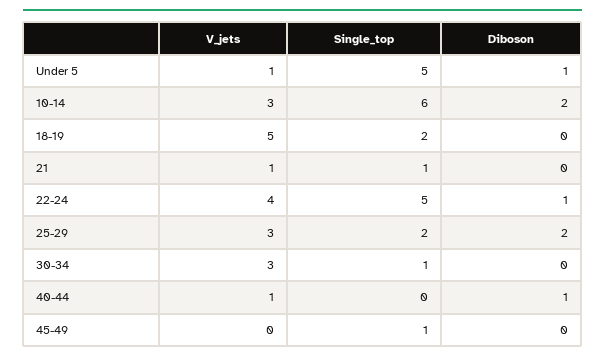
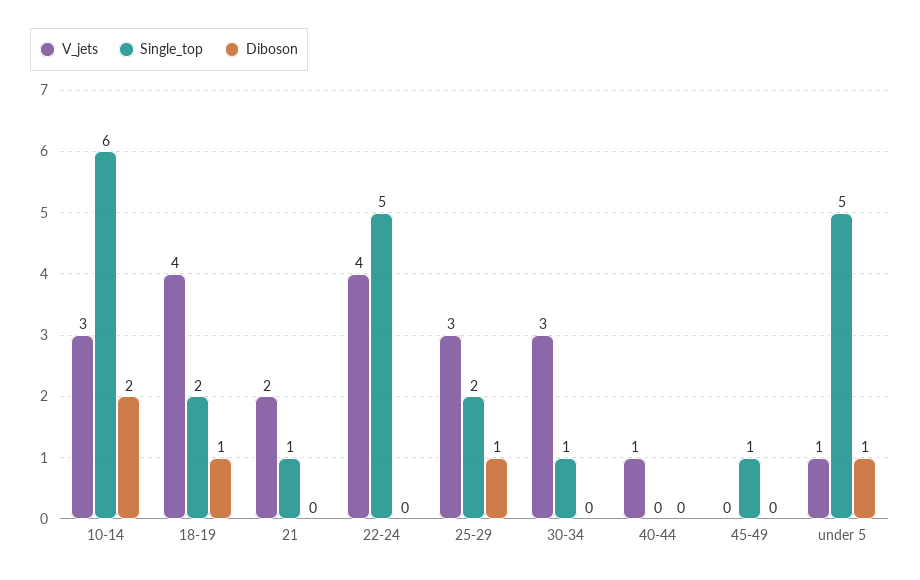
  {
    "V_jets": {
      "Under 5": 1,
      "10-14": 3,
-     "18-19": 5,
+     "18-19": 4,
-     "21": 1,
+     "21": 2,
      "22-24": 4,
      "25-29": 3,
      "30-34": 3,
      "40-44": 1,
      "45-49": 0
    },
    "Single_top": {
      "Under 5": 5,
      "10-14": 6,
      "18-19": 2,
      "21": 1,
      "22-24": 5,
      "25-29": 2,
      "30-34": 1,
      "40-44": 0,
      "45-49": 1
    },
    "Diboson": {
      "Under 5": 1,
      "10-14": 2,
-     "18-19": 0,
+     "18-19": 1,
      "21": 0,
-     "22-24": 1,
+     "22-24": 0,
-     "25-29": 2,
+     "25-29": 1,
      "30-34": 0,
-     "40-44": 1,
+     "40-44": 0,
      "45-49": 0
    }
  }

